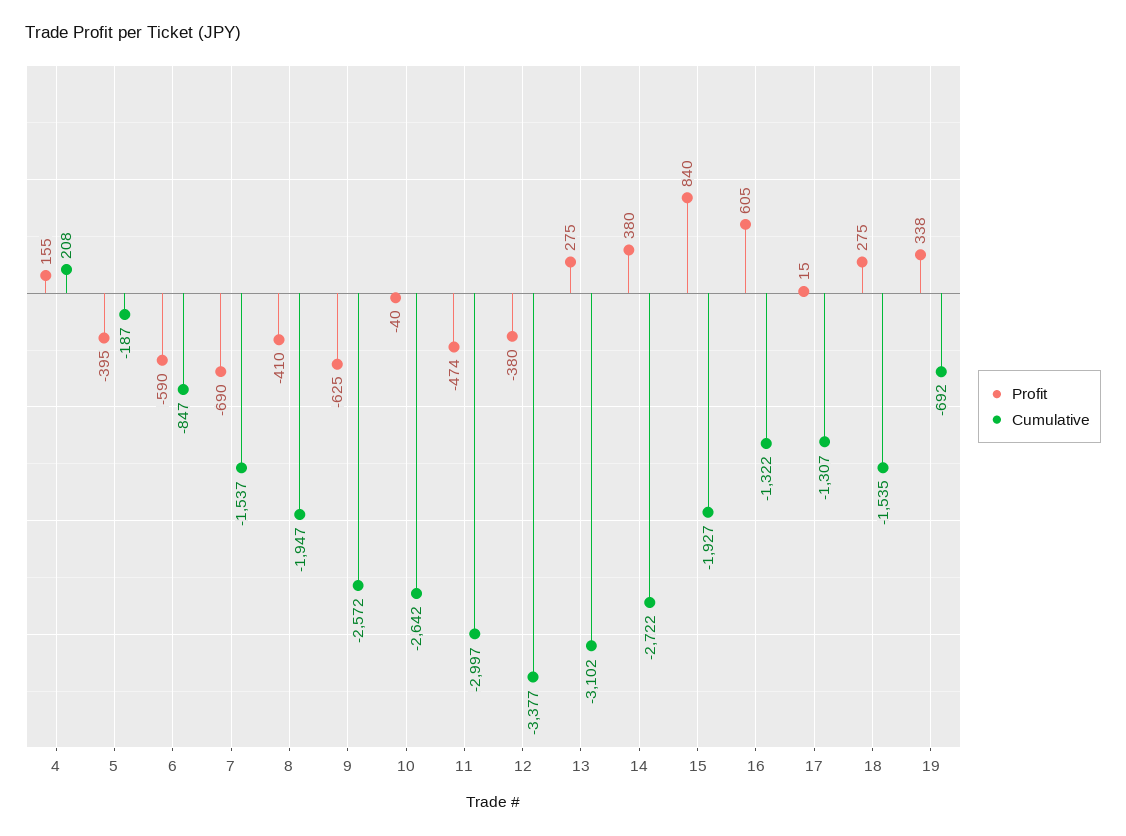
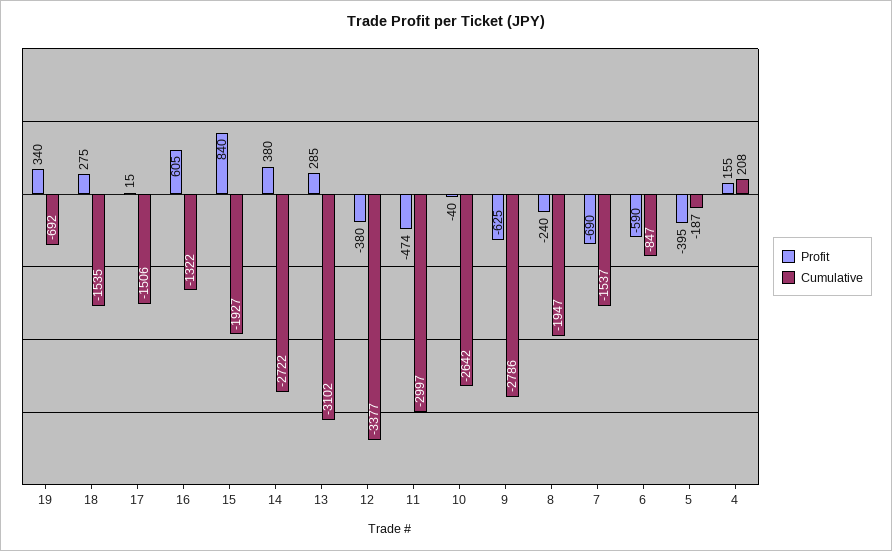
  {
    "Profit": {
      "4": 155,
      "5": -395,
      "6": -590,
      "7": -690,
-     "8": -410,
+     "8": -240,
      "9": -625,
      "10": -40,
      "11": -474,
      "12": -380,
-     "13": 275,
+     "13": 285,
      "14": 380,
      "15": 840,
      "16": 605,
      "17": 15,
      "18": 275,
-     "19": 338
+     "19": 340
    },
    "Cumulative": {
      "4": 208,
      "5": -187,
      "6": -847,
      "7": -1537,
      "8": -1947,
-     "9": -2572,
+     "9": -2786,
      "10": -2642,
      "11": -2997,
      "12": -3377,
      "13": -3102,
      "14": -2722,
      "15": -1927,
      "16": -1322,
-     "17": -1307,
+     "17": -1506,
      "18": -1535,
      "19": -692
    }
  }

